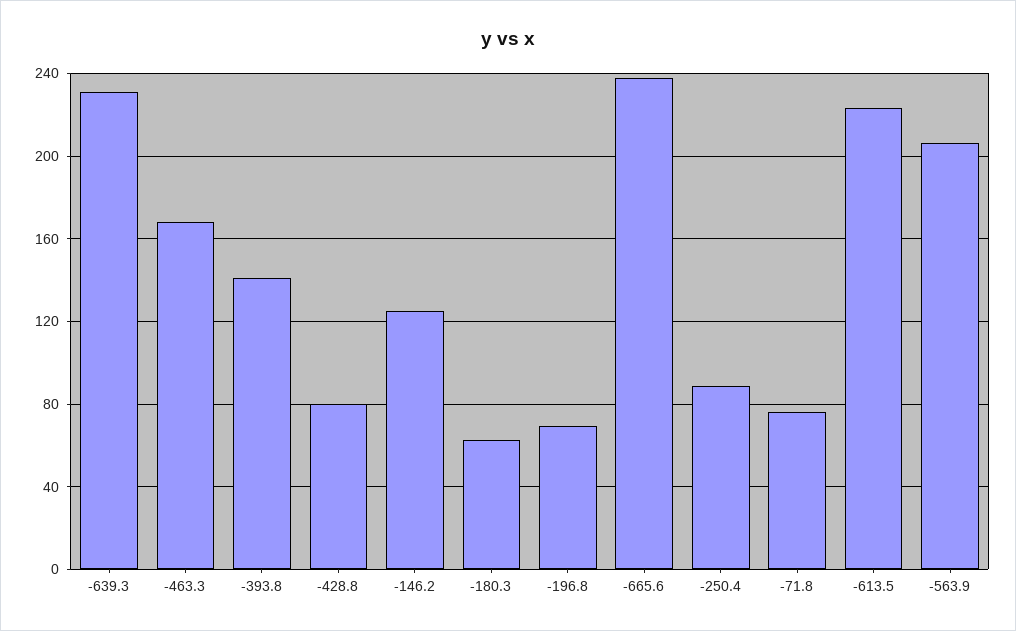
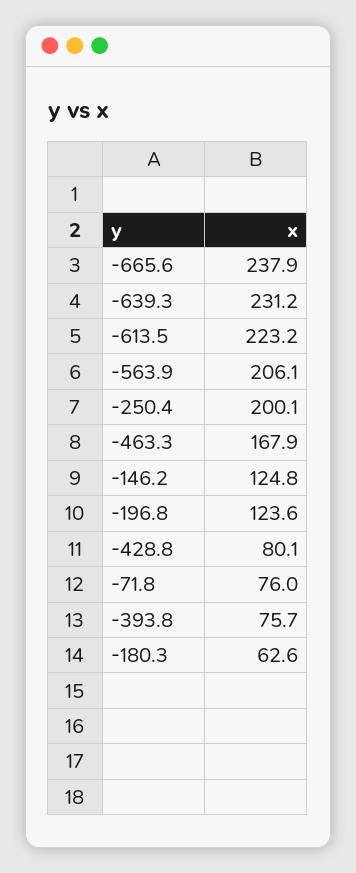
  {
    "-639.3": 231.2,
    "-463.3": 167.9,
-   "-393.8": 140,
+   "-393.8": 75.7,
    "-428.8": 80.1,
    "-146.2": 124.8,
    "-180.3": 62.6,
-   "-196.8": 70,
+   "-196.8": 123.6,
    "-665.6": 237.9,
-   "-250.4": 90,
+   "-250.4": 200.1,
    "-71.8": 76,
    "-613.5": 223.2,
    "-563.9": 206.1
  }

